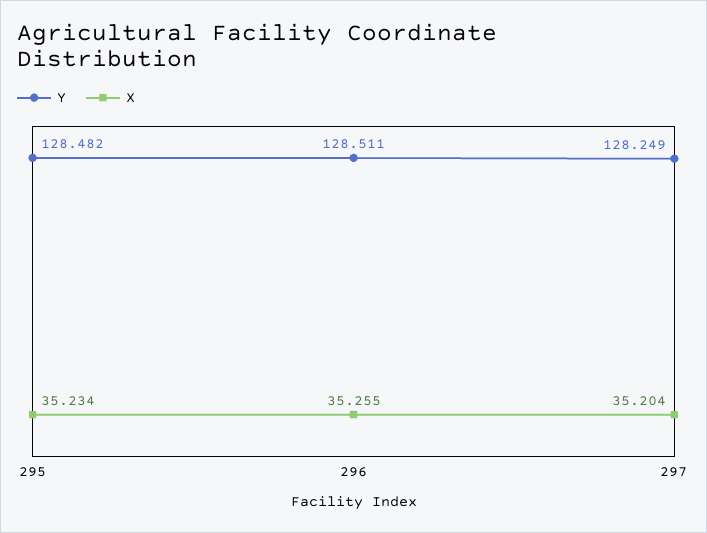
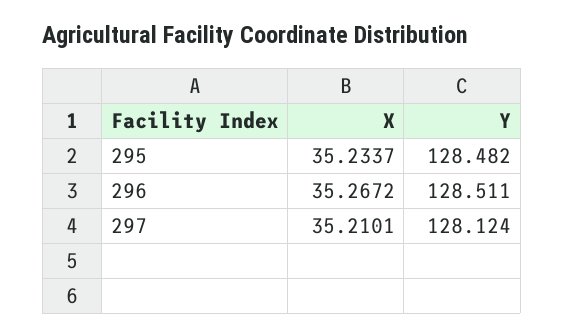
  {
    "Y": {
      "295": 128.482,
      "296": 128.511,
-     "297": 128.249
+     "297": 128.124
    },
    "X": {
      "295": 35.2337,
-     "296": 35.255,
+     "296": 35.2672,
-     "297": 35.204
+     "297": 35.2101
    }
  }

